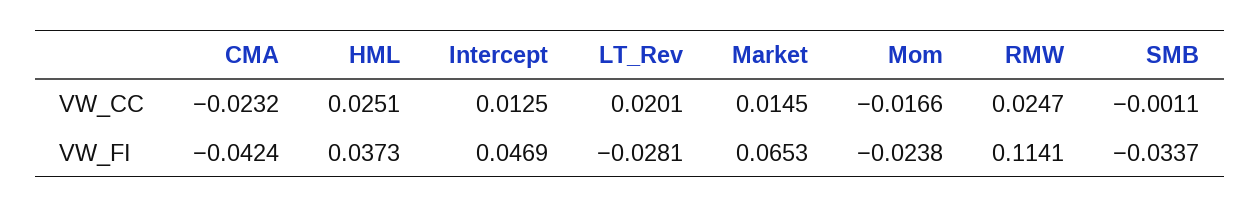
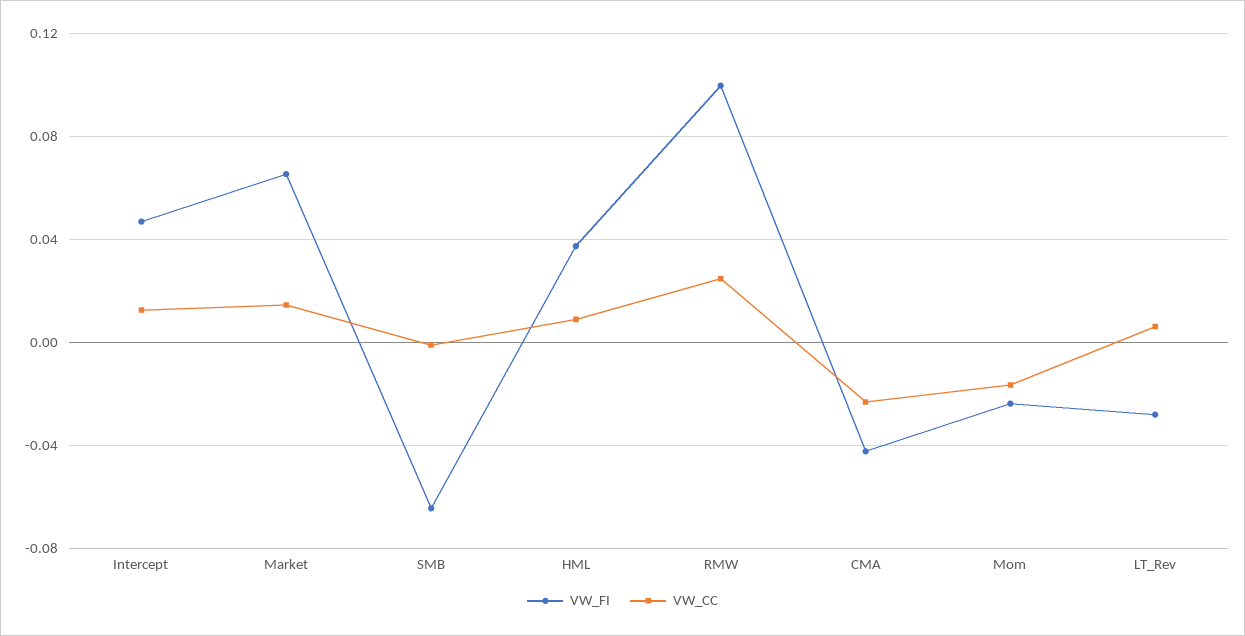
  {
    "VW_CC": {
      "CMA": -0.0232,
-     "HML": 0.0251,
+     "HML": 0.01,
      "Intercept": 0.0125,
-     "LT_Rev": 0.0201,
+     "LT_Rev": 0.005,
      "Market": 0.0145,
      "Mom": -0.0166,
      "RMW": 0.0247,
      "SMB": -0.0011
    },
    "VW_FI": {
      "CMA": -0.0424,
      "HML": 0.0373,
      "Intercept": 0.0469,
      "LT_Rev": -0.0281,
      "Market": 0.0653,
      "Mom": -0.0238,
-     "RMW": 0.1141,
+     "RMW": 0.1,
-     "SMB": -0.0337
+     "SMB": -0.065
    }
  }

